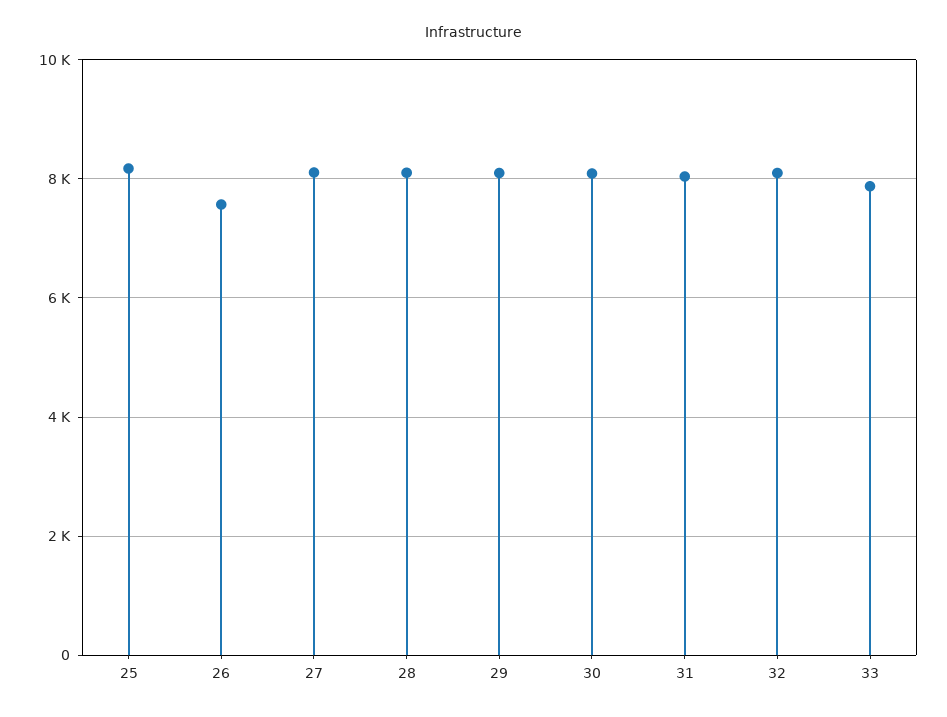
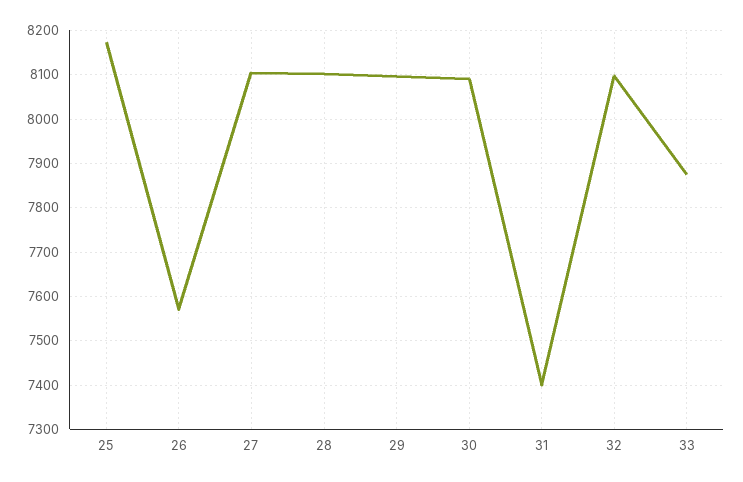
  {
    "25": 8180,
    "26": 7580,
    "27": 8100,
    "28": 8100,
    "29": 8100,
    "30": 8100,
-   "31": 8000,
+   "31": 7400,
    "32": 8100,
    "33": 7880
  }

